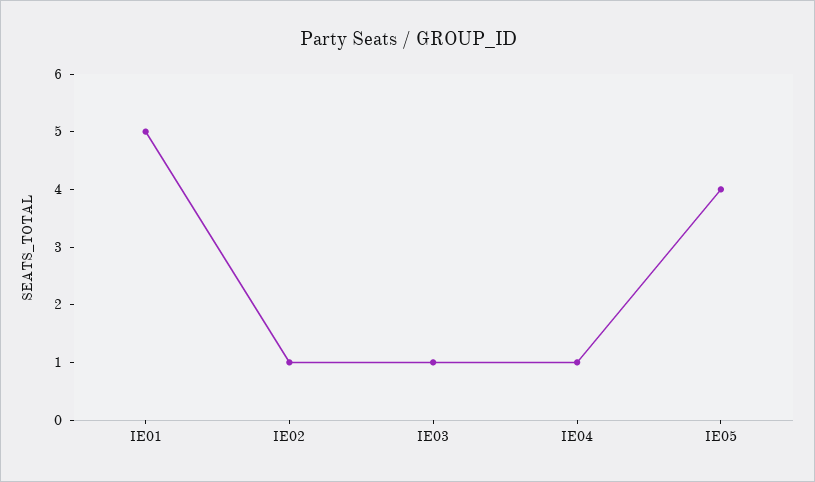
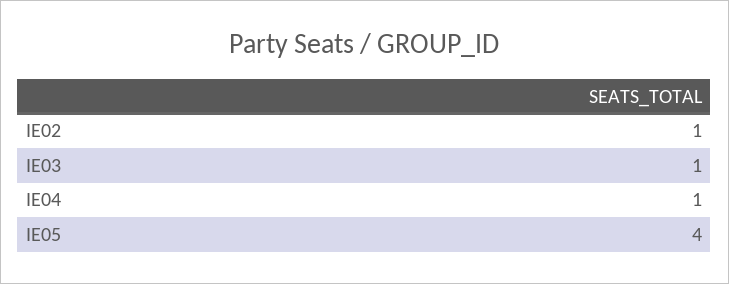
  {
-   "IE01": 5,
    "IE02": 1,
    "IE03": 1,
    "IE04": 1,
    "IE05": 4
  }

